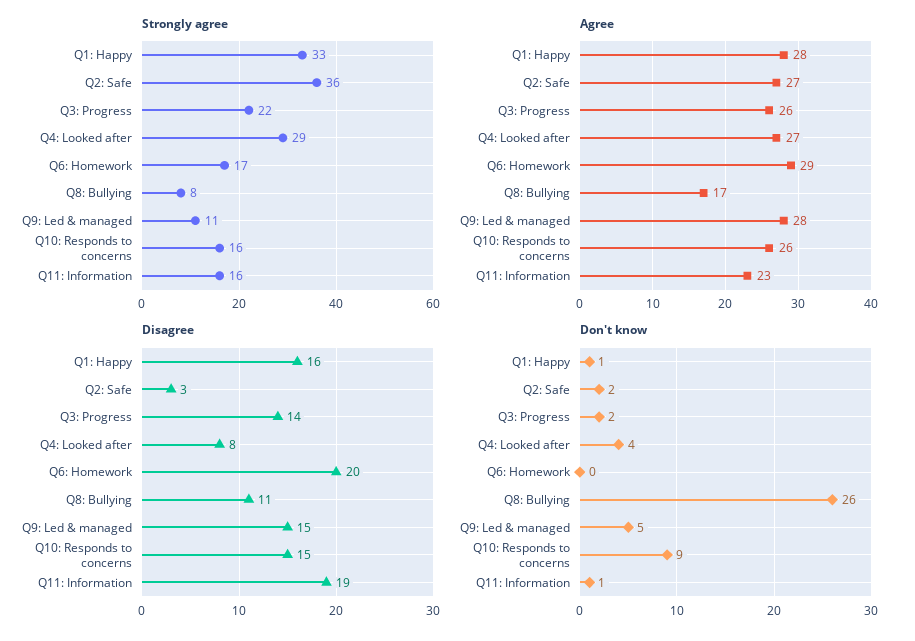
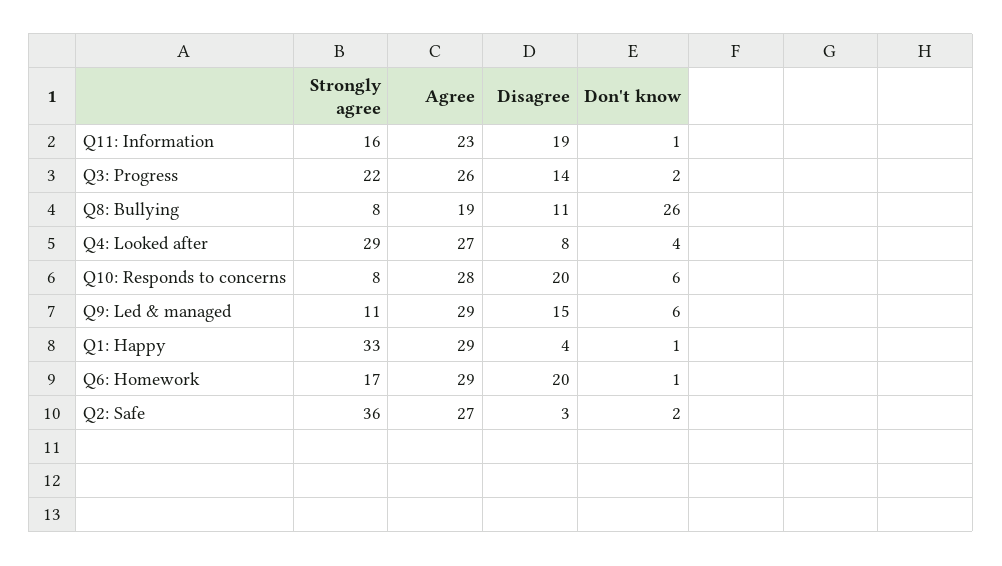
  {
    "Strongly agree": {
      "Q1: Happy": 33,
      "Q2: Safe": 36,
      "Q3: Progress": 22,
      "Q4: Looked after": 29,
      "Q6: Homework": 17,
      "Q8: Bullying": 8,
      "Q9: Led & managed": 11,
-     "Q10: Responds to concerns": 16,
+     "Q10: Responds to concerns": 8,
      "Q11: Information": 16
    },
    "Agree": {
-     "Q1: Happy": 28,
+     "Q1: Happy": 29,
      "Q2: Safe": 27,
      "Q3: Progress": 26,
      "Q4: Looked after": 27,
      "Q6: Homework": 29,
-     "Q8: Bullying": 17,
+     "Q8: Bullying": 19,
-     "Q9: Led & managed": 28,
+     "Q9: Led & managed": 29,
-     "Q10: Responds to concerns": 26,
+     "Q10: Responds to concerns": 28,
      "Q11: Information": 23
    },
    "Disagree": {
-     "Q1: Happy": 16,
+     "Q1: Happy": 4,
      "Q2: Safe": 3,
      "Q3: Progress": 14,
      "Q4: Looked after": 8,
      "Q6: Homework": 20,
      "Q8: Bullying": 11,
      "Q9: Led & managed": 15,
-     "Q10: Responds to concerns": 15,
+     "Q10: Responds to concerns": 20,
      "Q11: Information": 19
    },
    "Don't know": {
      "Q1: Happy": 1,
      "Q2: Safe": 2,
      "Q3: Progress": 2,
      "Q4: Looked after": 4,
-     "Q6: Homework": 0,
+     "Q6: Homework": 1,
      "Q8: Bullying": 26,
-     "Q9: Led & managed": 5,
+     "Q9: Led & managed": 6,
-     "Q10: Responds to concerns": 9,
+     "Q10: Responds to concerns": 6,
      "Q11: Information": 1
    }
  }

